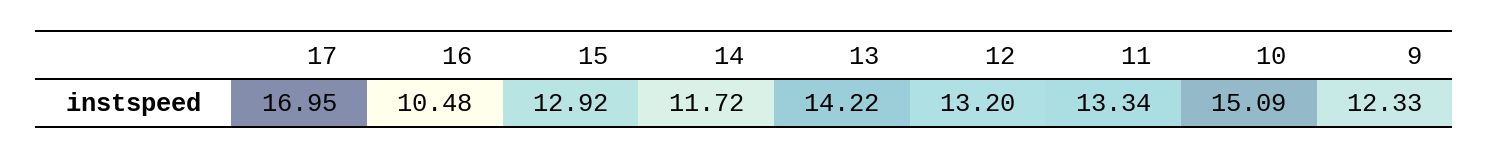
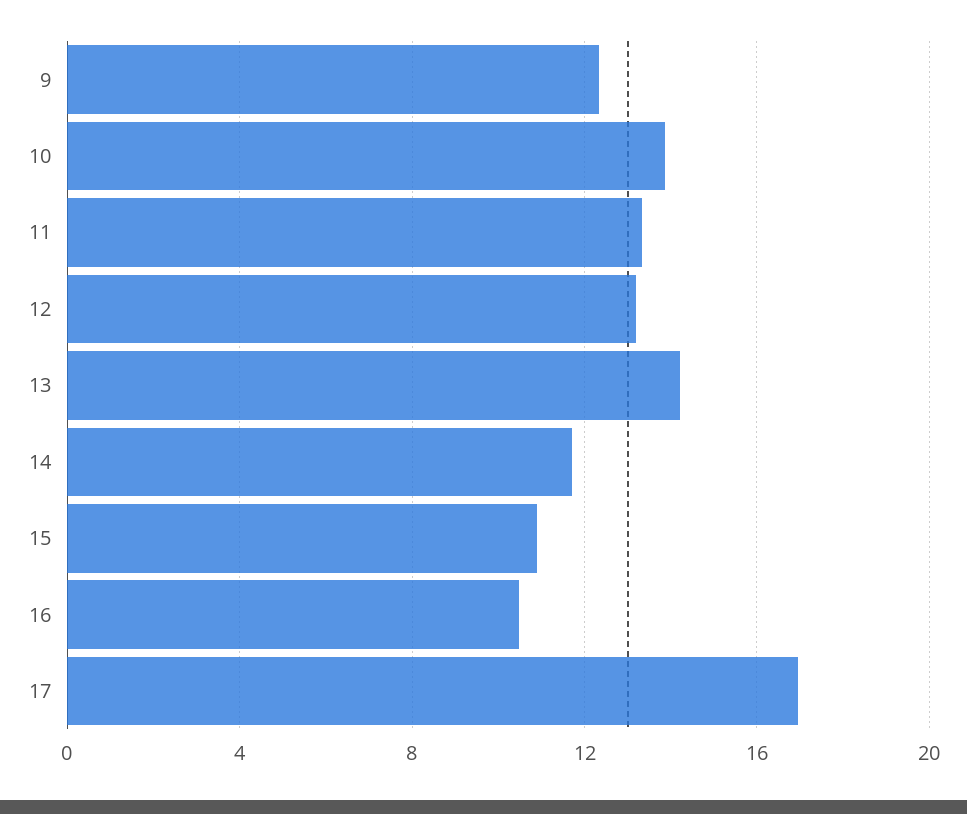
  {
    "17": 16.95,
    "16": 10.48,
-   "15": 12.92,
+   "15": 11,
    "14": 11.72,
    "13": 14.22,
    "12": 13.2,
    "11": 13.34,
-   "10": 15.09,
+   "10": 14,
    "9": 12.33
  }

